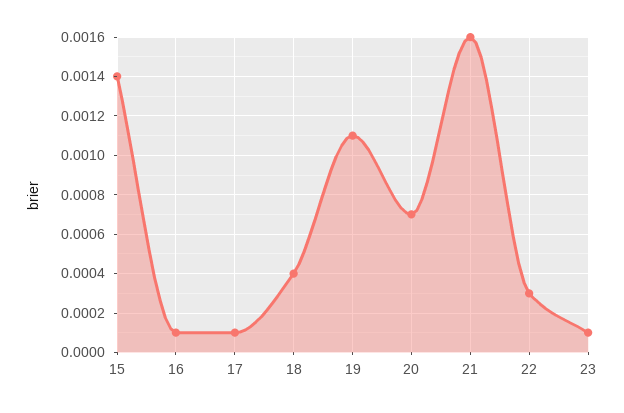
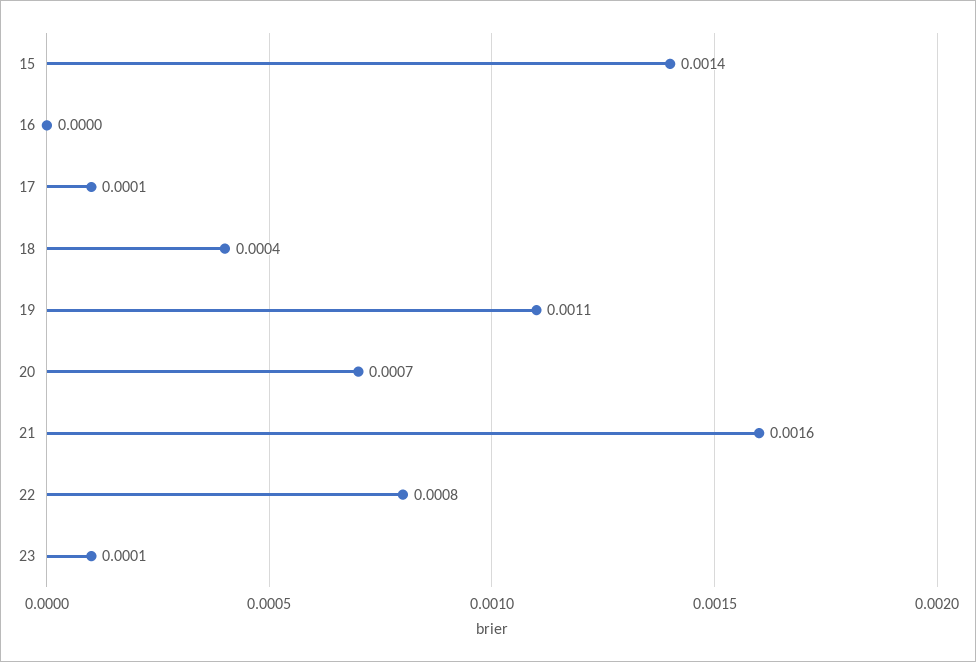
  {
    "15": 0.0014,
-   "16": 0.0001,
+   "16": 0,
    "17": 0.0001,
    "18": 0.0004,
    "19": 0.0011,
    "20": 0.0007,
    "21": 0.0016,
-   "22": 0.0003,
+   "22": 0.0008,
    "23": 0.0001
  }

